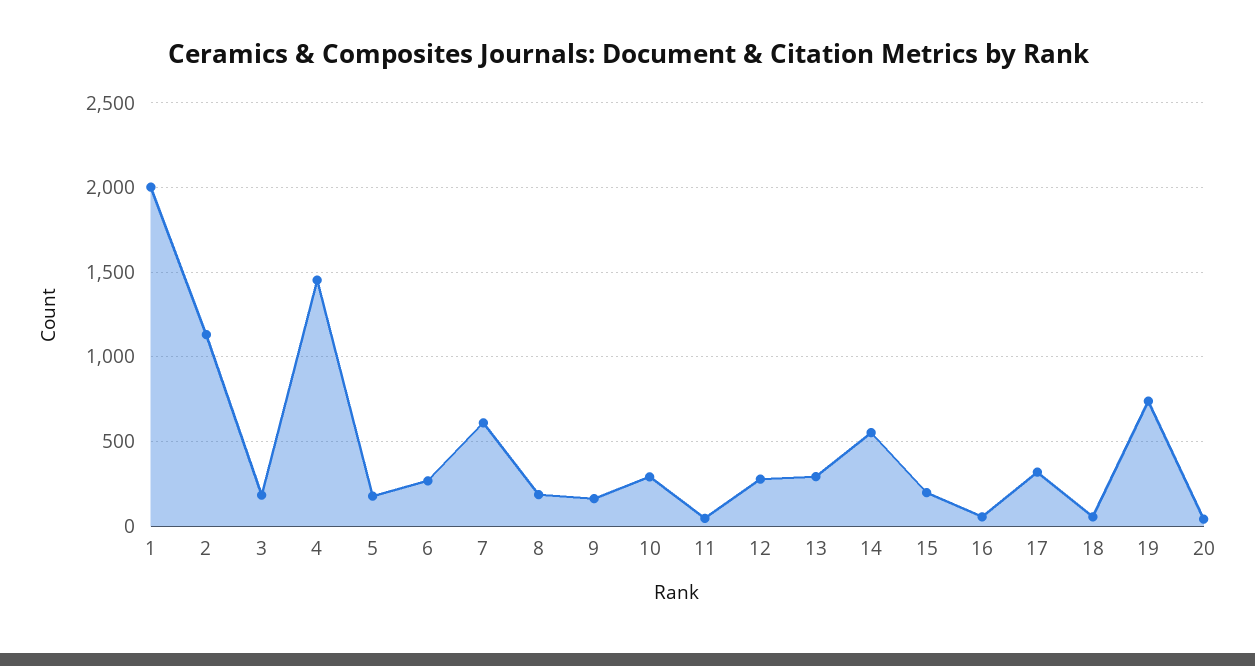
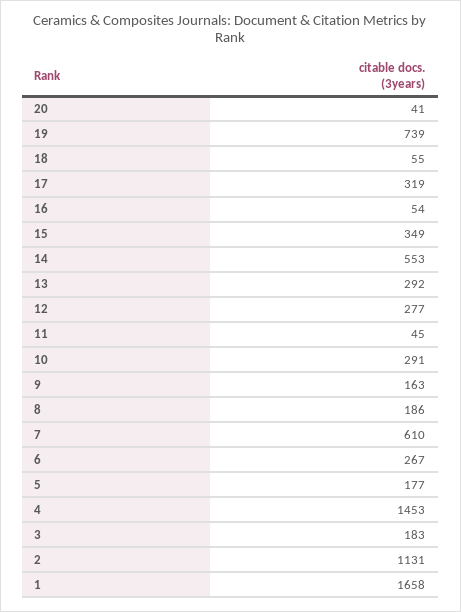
  {
-   "1": 2000,
+   "1": 1658,
    "2": 1131,
    "3": 183,
    "4": 1453,
    "5": 177,
    "6": 267,
    "7": 610,
    "8": 186,
    "9": 163,
    "10": 291,
    "11": 45,
    "12": 277,
    "13": 292,
    "14": 553,
-   "15": 200,
+   "15": 349,
    "16": 54,
    "17": 319,
    "18": 55,
    "19": 739,
    "20": 41
  }

